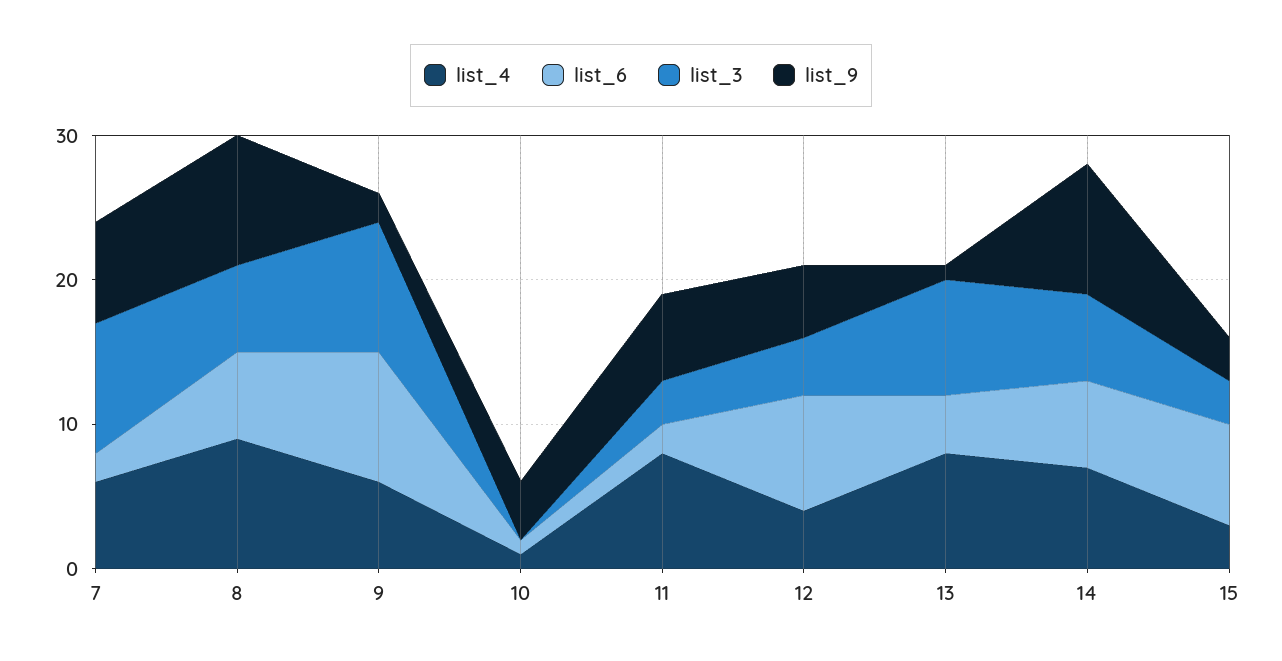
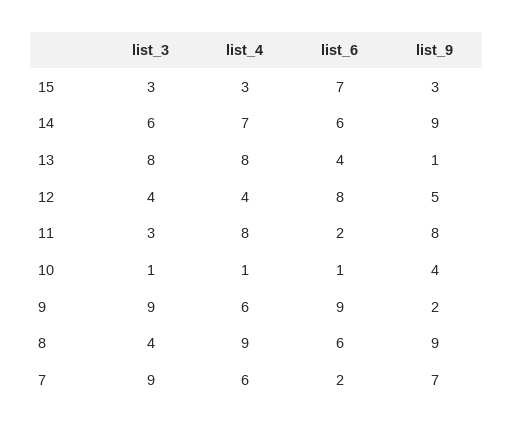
  {
    "list_4": {
      "7": 6,
      "8": 9,
      "9": 6,
      "10": 1,
      "11": 8,
      "12": 4,
      "13": 8,
      "14": 7,
      "15": 3
    },
    "list_6": {
      "7": 2,
      "8": 6,
      "9": 9,
      "10": 1,
      "11": 2,
      "12": 8,
      "13": 4,
      "14": 6,
      "15": 7
    },
    "list_3": {
      "7": 9,
-     "8": 6,
+     "8": 4,
      "9": 9,
-     "10": 0,
+     "10": 1,
      "11": 3,
      "12": 4,
      "13": 8,
      "14": 6,
      "15": 3
    },
    "list_9": {
      "7": 7,
      "8": 9,
      "9": 2,
      "10": 4,
-     "11": 6,
+     "11": 8,
      "12": 5,
      "13": 1,
      "14": 9,
      "15": 3
    }
  }

